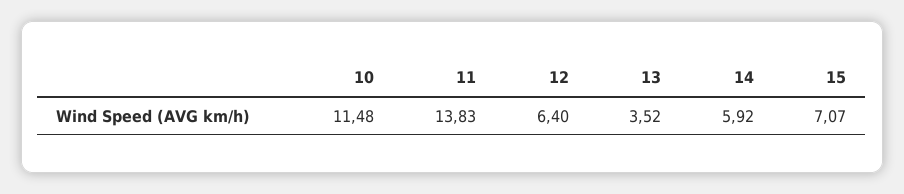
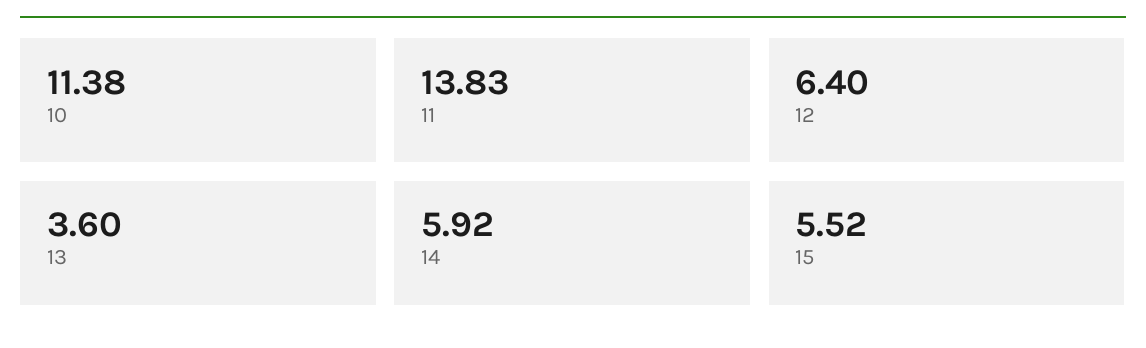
  {
-   "10": 11.48,
+   "10": 11.38,
    "11": 13.83,
    "12": 6.4,
-   "13": 3.52,
+   "13": 3.6,
    "14": 5.92,
-   "15": 7.07
+   "15": 5.52
  }

